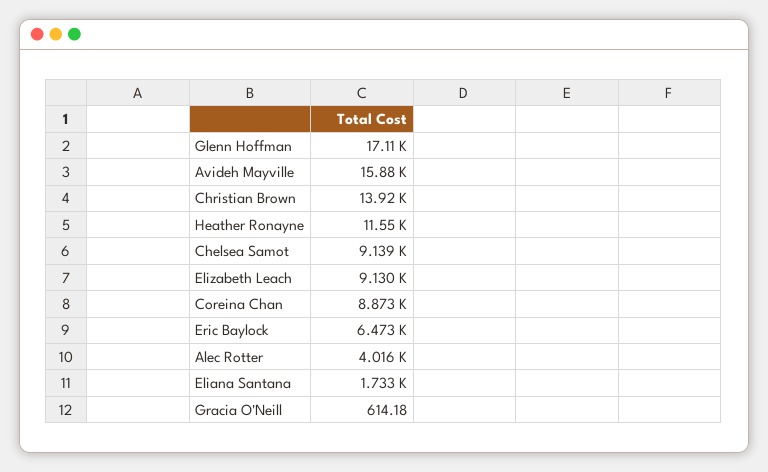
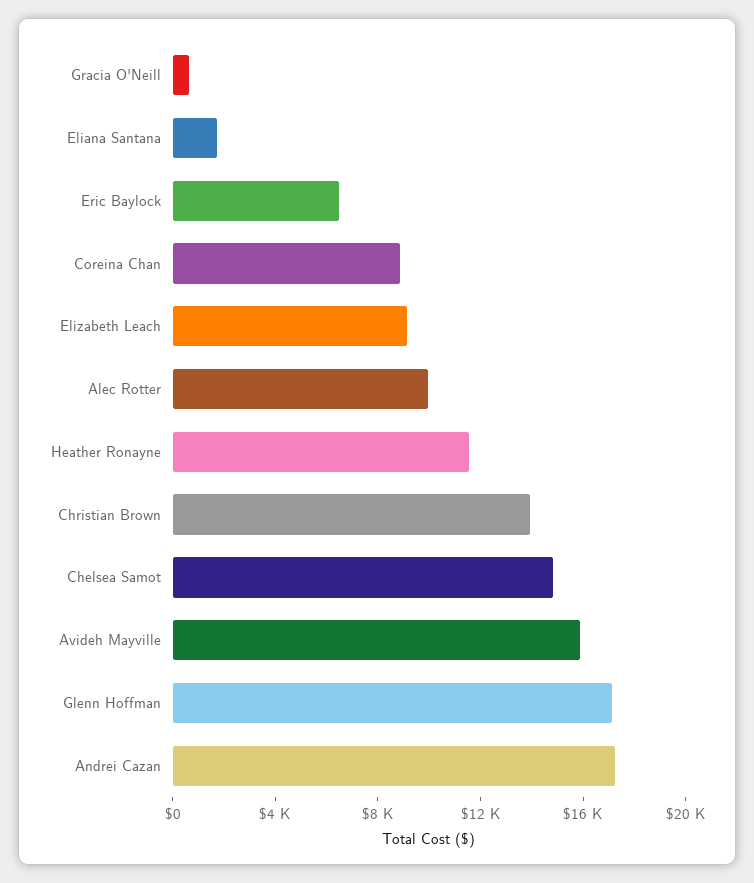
  {
    "Glenn Hoffman": 17110,
    "Avideh Mayville": 15880,
    "Christian Brown": 13920,
    "Heather Ronayne": 11550,
-   "Chelsea Samot": 9139,
+   "Chelsea Samot": 15000,
    "Elizabeth Leach": 9130,
    "Coreina Chan": 8873,
    "Eric Baylock": 6473,
-   "Alec Rotter": 4016,
+   "Alec Rotter": 10000,
    "Eliana Santana": 1733,
-   "Gracia O'Neill": 614.18
+   "Gracia O'Neill": 614.18,
+   "Andrei Cazan": 17000
  }

